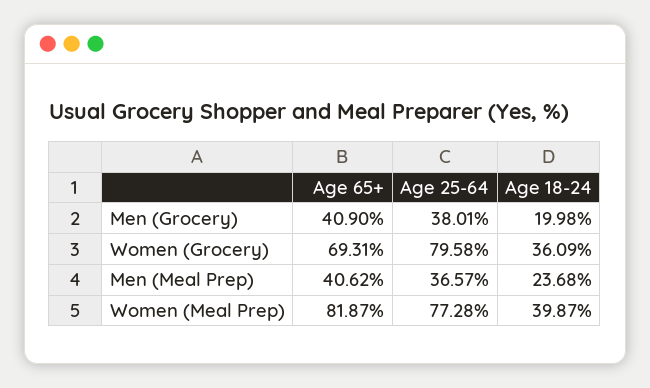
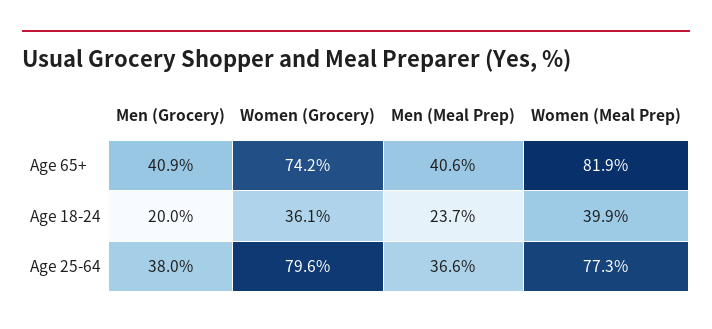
  {
    "Age 65+": {
      "Men (Grocery)": 40.9,
-     "Women (Grocery)": 69.31,
+     "Women (Grocery)": 74.2,
      "Men (Meal Prep)": 40.62,
      "Women (Meal Prep)": 81.87
    },
    "Age 25-64": {
      "Men (Grocery)": 38.01,
      "Women (Grocery)": 79.58,
      "Men (Meal Prep)": 36.57,
      "Women (Meal Prep)": 77.28
    },
    "Age 18-24": {
      "Men (Grocery)": 19.98,
      "Women (Grocery)": 36.09,
      "Men (Meal Prep)": 23.68,
      "Women (Meal Prep)": 39.87
    }
  }

